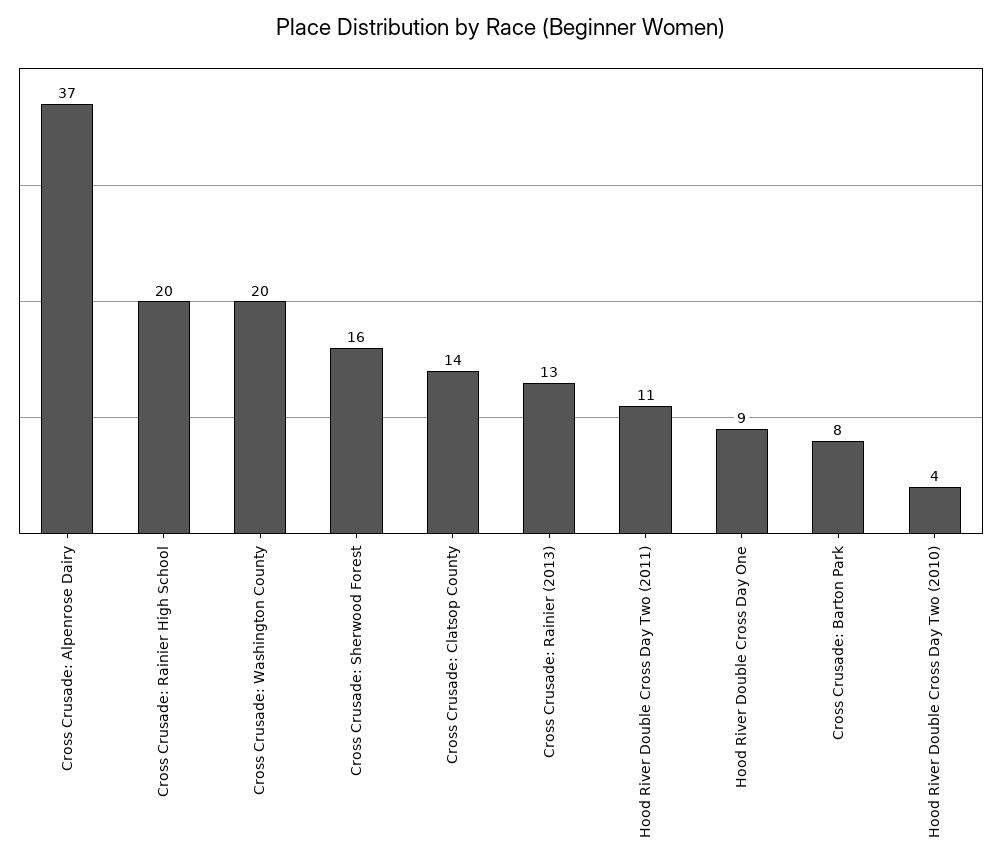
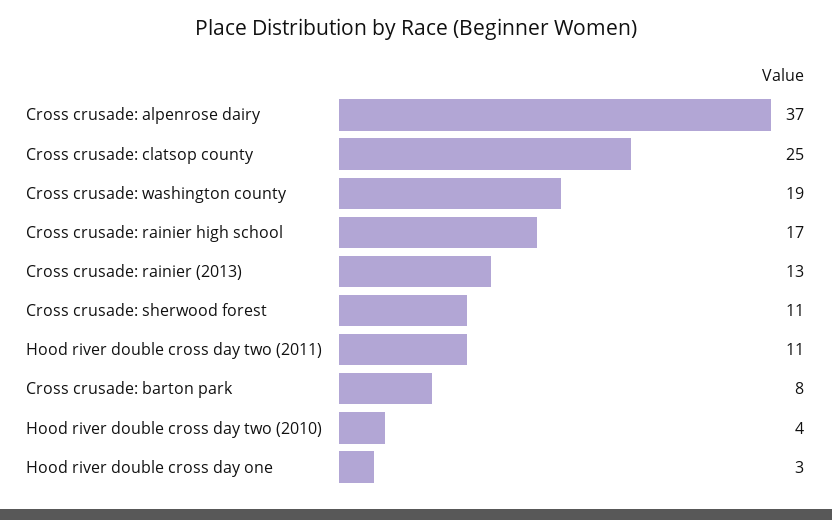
  {
    "Cross Crusade: Alpenrose Dairy": 37,
-   "Cross Crusade: Rainier High School": 20,
+   "Cross Crusade: Rainier High School": 17,
-   "Cross Crusade: Washington County": 20,
+   "Cross Crusade: Washington County": 19,
-   "Cross Crusade: Sherwood Forest": 16,
+   "Cross Crusade: Sherwood Forest": 11,
-   "Cross Crusade: Clatsop County": 14,
+   "Cross Crusade: Clatsop County": 25,
    "Cross Crusade: Rainier (2013)": 13,
    "Hood River Double Cross Day Two (2011)": 11,
-   "Hood River Double Cross Day One": 9,
+   "Hood River Double Cross Day One": 3,
    "Cross Crusade: Barton Park": 8,
    "Hood River Double Cross Day Two (2010)": 4
  }

